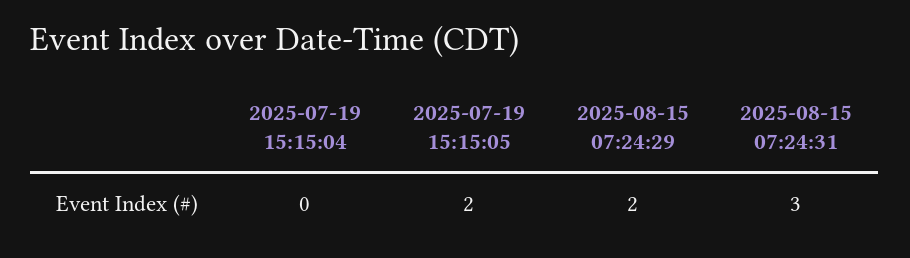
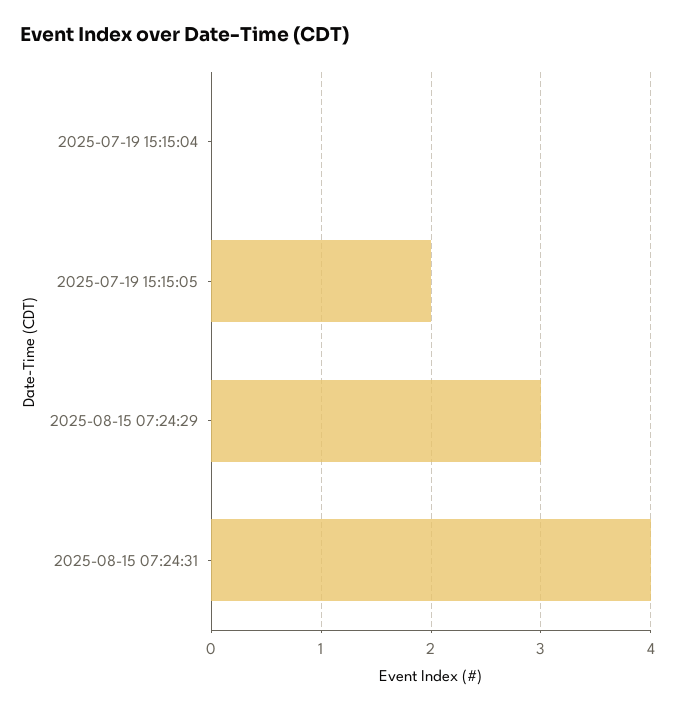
  {
    "2025-07-19 15:15:04": 0,
    "2025-07-19 15:15:05": 2,
-   "2025-08-15 07:24:29": 2,
+   "2025-08-15 07:24:29": 3,
-   "2025-08-15 07:24:31": 3
+   "2025-08-15 07:24:31": 4
  }

